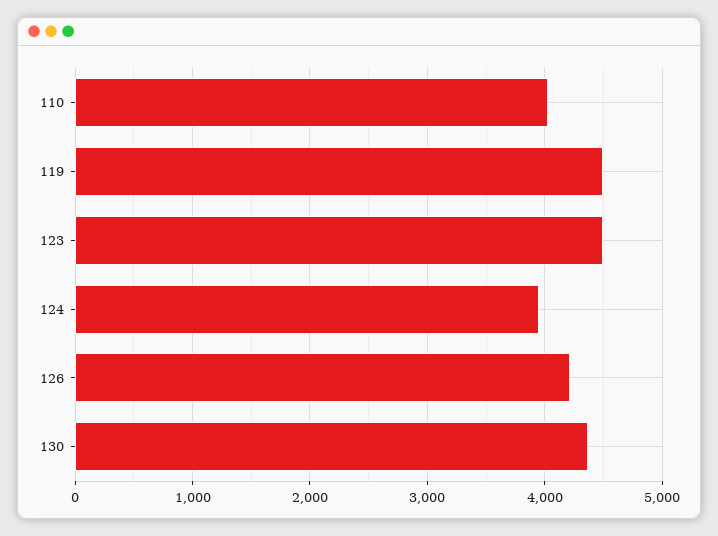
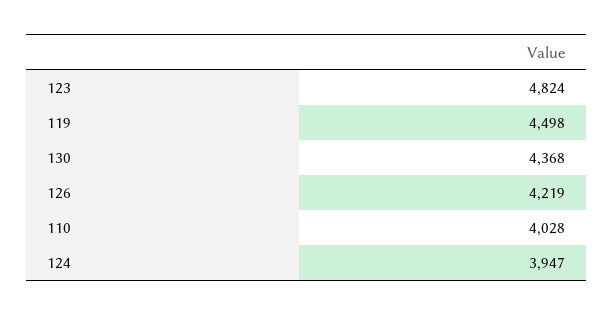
  {
    "110": 4028,
    "119": 4498,
-   "123": 4500,
+   "123": 4824,
    "124": 3947,
    "126": 4219,
    "130": 4368
  }

